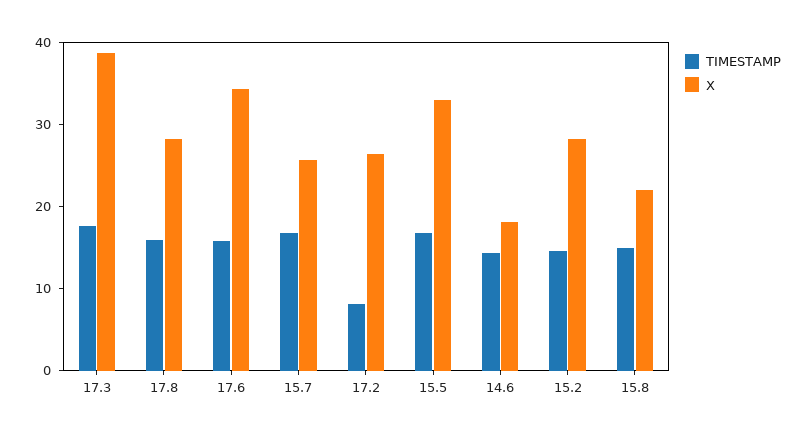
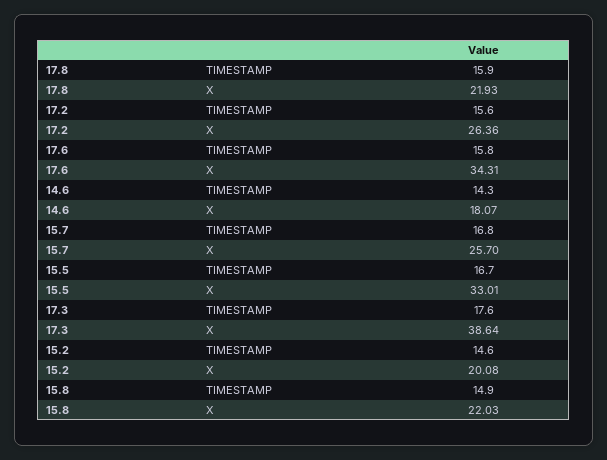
  {
    "TIMESTAMP": {
      "17.3": 17.6,
      "17.8": 15.9,
      "17.6": 15.8,
      "15.7": 16.8,
-     "17.2": 8,
+     "17.2": 15.6,
      "15.5": 16.7,
      "14.6": 14.3,
      "15.2": 14.6,
      "15.8": 14.9
    },
    "X": {
      "17.3": 38.64,
-     "17.8": 28,
+     "17.8": 21.93,
      "17.6": 34.31,
      "15.7": 25.7,
      "17.2": 26.36,
      "15.5": 33.01,
      "14.6": 18.07,
-     "15.2": 28,
+     "15.2": 20.08,
      "15.8": 22.03
    }
  }

